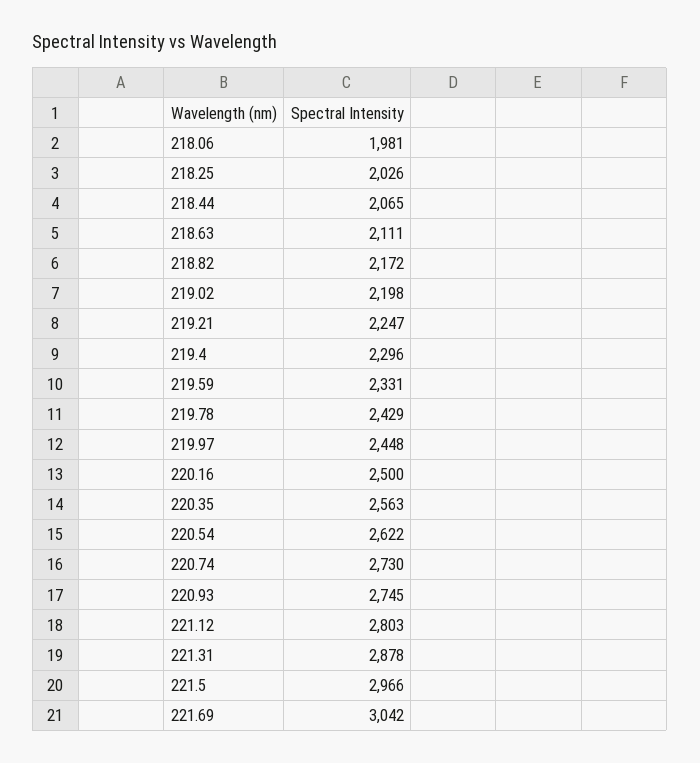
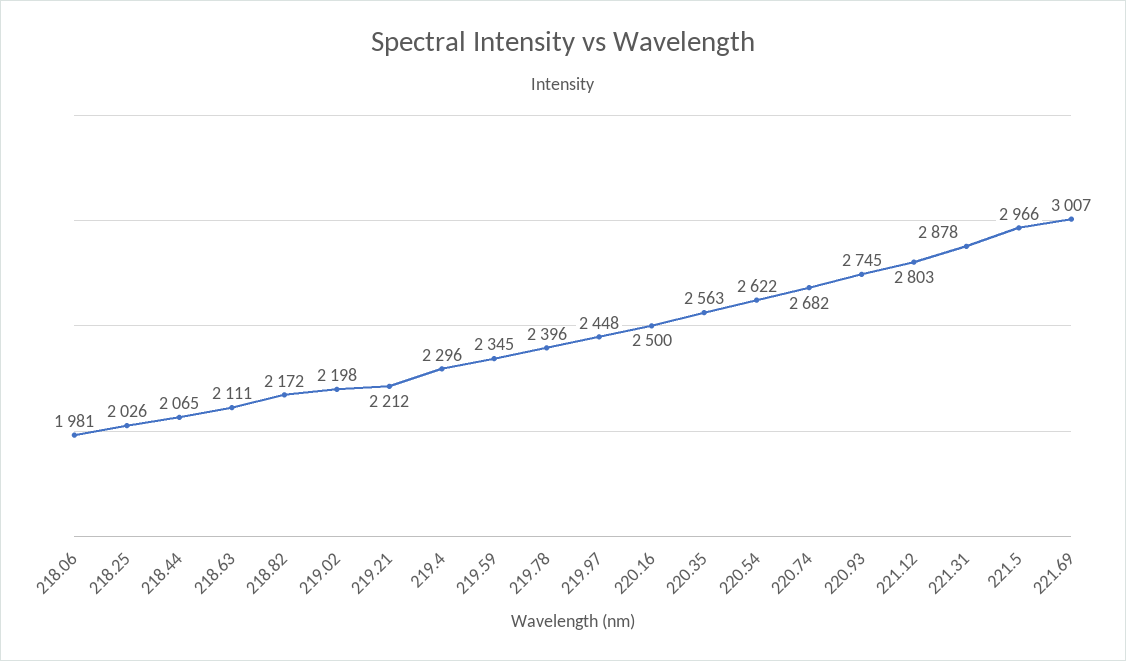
  {
    "218.06": 1981,
    "218.25": 2026,
    "218.44": 2065,
    "218.63": 2111,
    "218.82": 2172,
    "219.02": 2198,
-   "219.21": 2247,
+   "219.21": 2212,
    "219.4": 2296,
-   "219.59": 2331,
+   "219.59": 2345,
-   "219.78": 2429,
+   "219.78": 2396,
    "219.97": 2448,
    "220.16": 2500,
    "220.35": 2563,
    "220.54": 2622,
-   "220.74": 2730,
+   "220.74": 2682,
    "220.93": 2745,
    "221.12": 2803,
    "221.31": 2878,
    "221.5": 2966,
-   "221.69": 3042
+   "221.69": 3007
  }

